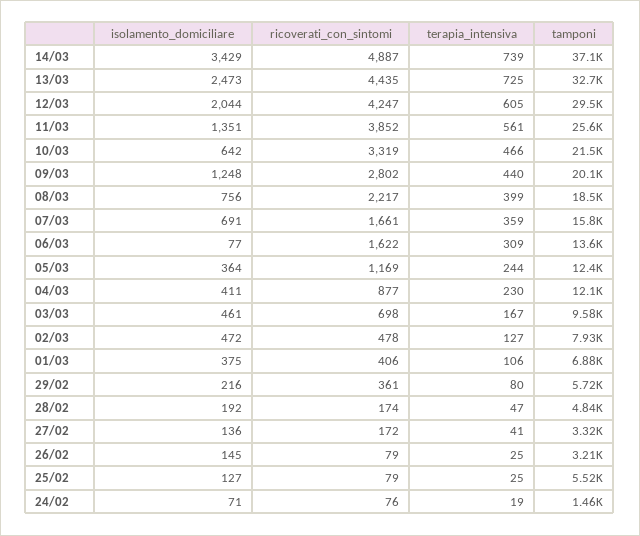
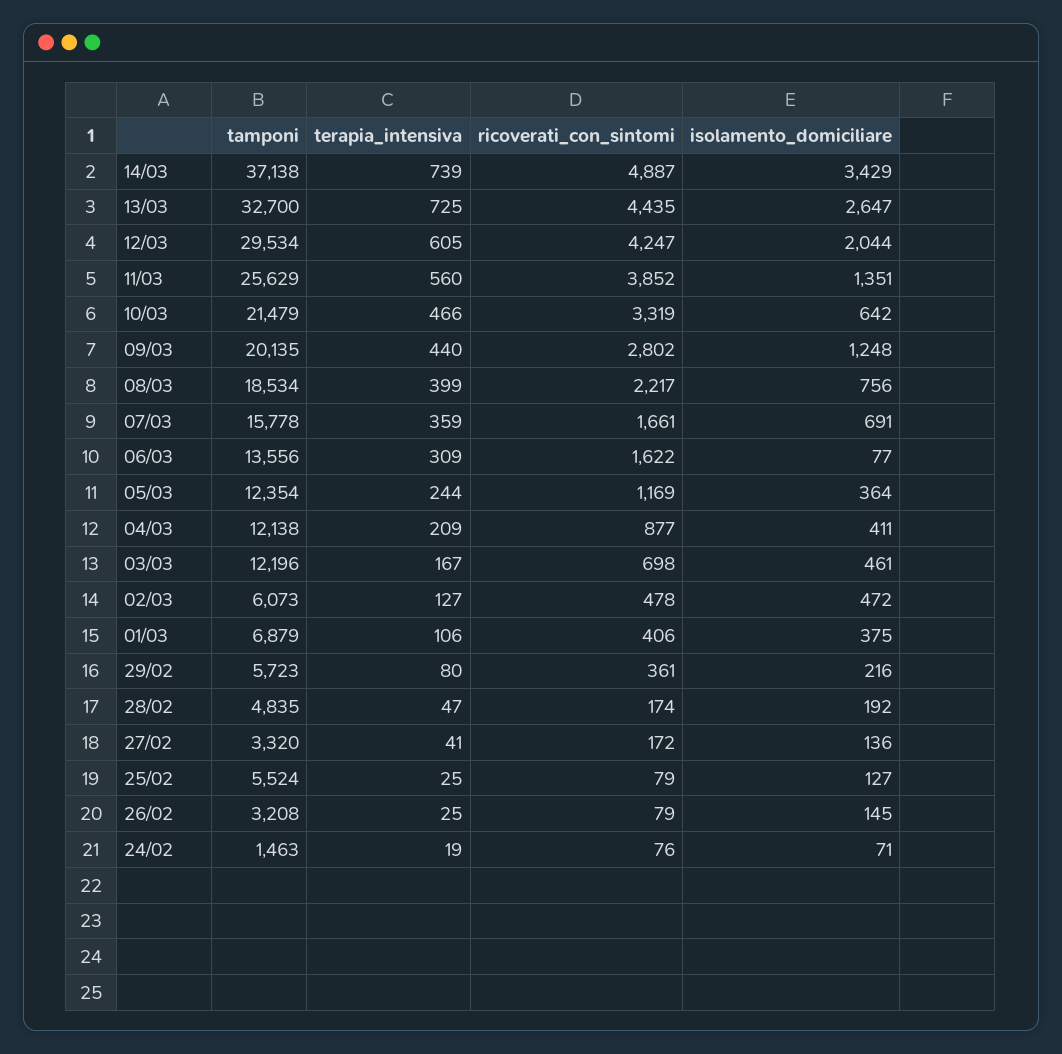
  {
    "isolamento_domiciliare": {
      "14/03": 3429,
-     "13/03": 2473,
+     "13/03": 2647,
      "12/03": 2044,
      "11/03": 1351,
      "10/03": 642,
      "09/03": 1248,
      "08/03": 756,
      "07/03": 691,
      "06/03": 77,
      "05/03": 364,
      "04/03": 411,
      "03/03": 461,
      "02/03": 472,
      "01/03": 375,
      "29/02": 216,
      "28/02": 192,
      "27/02": 136,
      "26/02": 145,
      "25/02": 127,
      "24/02": 71
    },
    "ricoverati_con_sintomi": {
      "14/03": 4887,
      "13/03": 4435,
      "12/03": 4247,
      "11/03": 3852,
      "10/03": 3319,
      "09/03": 2802,
      "08/03": 2217,
      "07/03": 1661,
      "06/03": 1622,
      "05/03": 1169,
      "04/03": 877,
      "03/03": 698,
      "02/03": 478,
      "01/03": 406,
      "29/02": 361,
      "28/02": 174,
      "27/02": 172,
      "26/02": 79,
      "25/02": 79,
      "24/02": 76
    },
    "terapia_intensiva": {
      "14/03": 739,
      "13/03": 725,
      "12/03": 605,
-     "11/03": 561,
+     "11/03": 560,
      "10/03": 466,
      "09/03": 440,
      "08/03": 399,
      "07/03": 359,
      "06/03": 309,
      "05/03": 244,
-     "04/03": 230,
+     "04/03": 209,
      "03/03": 167,
      "02/03": 127,
      "01/03": 106,
      "29/02": 80,
      "28/02": 47,
      "27/02": 41,
      "26/02": 25,
      "25/02": 25,
      "24/02": 19
    },
    "tamponi": {
      "14/03": 37138,
      "13/03": 32700,
      "12/03": 29534,
      "11/03": 25629,
      "10/03": 21479,
      "09/03": 20135,
      "08/03": 18534,
      "07/03": 15778,
      "06/03": 13556,
      "05/03": 12354,
      "04/03": 12138,
-     "03/03": 9580,
+     "03/03": 12196,
-     "02/03": 7930,
+     "02/03": 6073,
      "01/03": 6879,
      "29/02": 5723,
      "28/02": 4835,
      "27/02": 3320,
      "26/02": 3208,
      "25/02": 5524,
      "24/02": 1463
    }
  }

